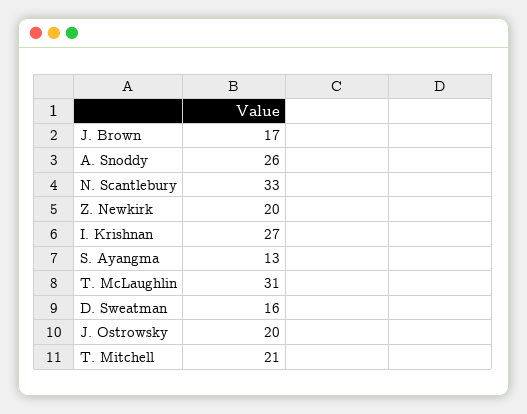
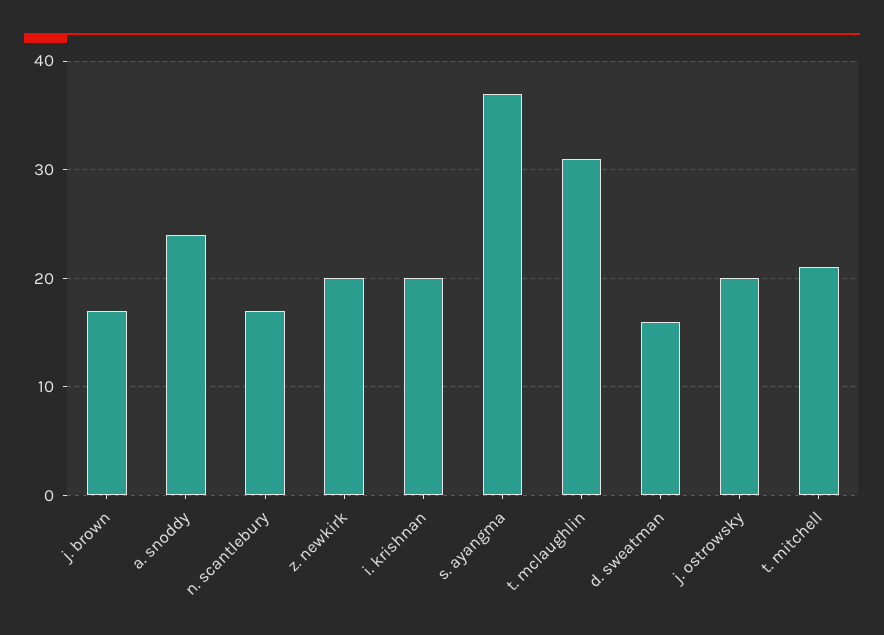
  {
    "J. Brown": 17,
-   "A. Snoddy": 26,
+   "A. Snoddy": 24,
-   "N. Scantlebury": 33,
+   "N. Scantlebury": 17,
    "Z. Newkirk": 20,
-   "I. Krishnan": 27,
+   "I. Krishnan": 20,
-   "S. Ayangma": 13,
+   "S. Ayangma": 37,
    "T. McLaughlin": 31,
    "D. Sweatman": 16,
    "J. Ostrowsky": 20,
    "T. Mitchell": 21
  }

